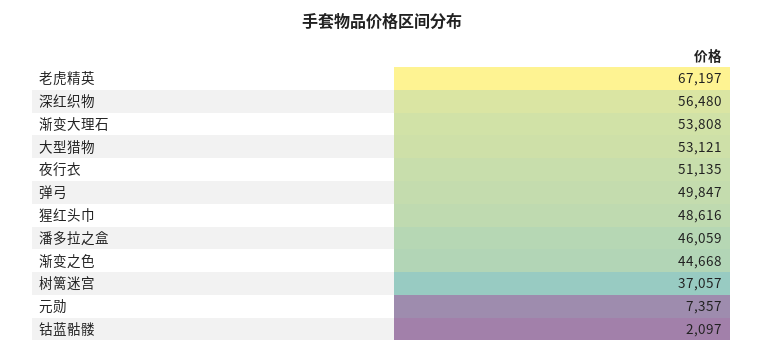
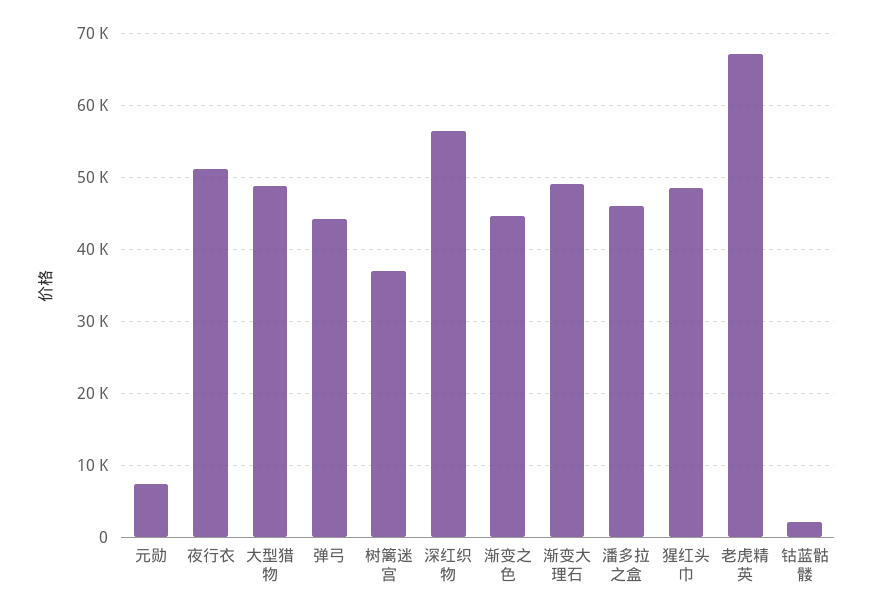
  {
    "老虎精英": 67197,
    "深红织物": 56480,
-   "渐变大理石": 53808,
+   "渐变大理石": 49000,
-   "大型猎物": 53121,
+   "大型猎物": 49000,
    "夜行衣": 51135,
-   "弹弓": 49847,
+   "弹弓": 44000,
    "猩红头巾": 48616,
    "潘多拉之盒": 46059,
    "渐变之色": 44668,
    "树篱迷宫": 37057,
    "元勋": 7357,
    "钴蓝骷髅": 2097
  }

